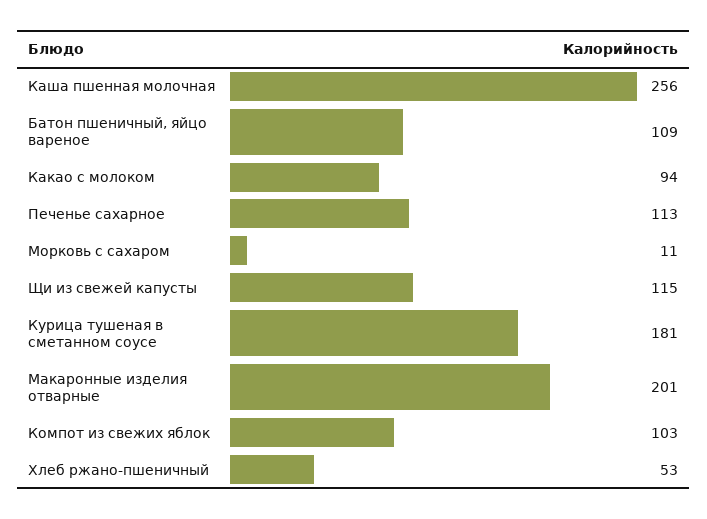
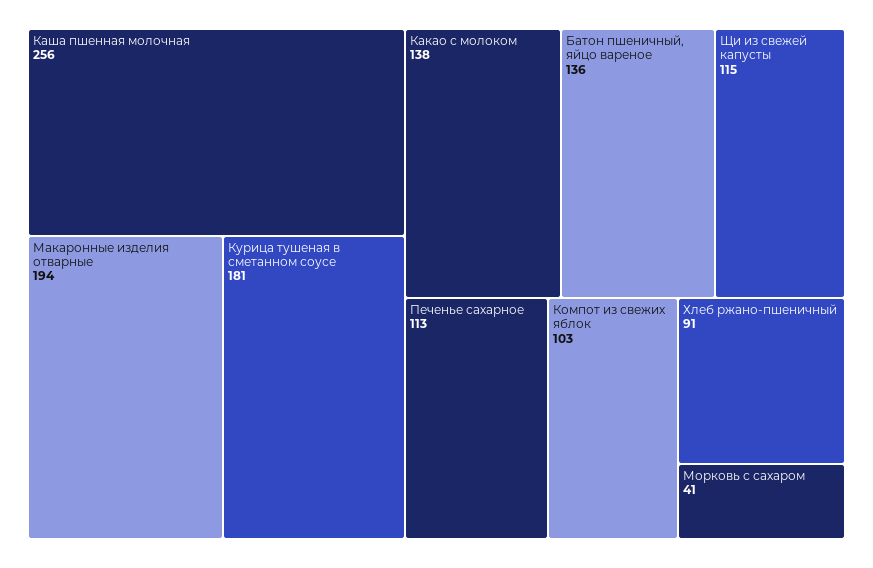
  {
    "Каша пшенная молочная": 256,
-   "Батон пшеничный, яйцо вареное": 109,
+   "Батон пшеничный, яйцо вареное": 136,
-   "Какао с молоком": 94,
+   "Какао с молоком": 138,
    "Печенье сахарное": 113,
-   "Морковь с сахаром": 11,
+   "Морковь с сахаром": 41,
    "Щи из свежей капусты": 115,
    "Курица тушеная в сметанном соусе": 181,
-   "Макаронные изделия отварные": 201,
+   "Макаронные изделия отварные": 194,
    "Компот из свежих яблок": 103,
-   "Хлеб ржано-пшеничный": 53
+   "Хлеб ржано-пшеничный": 91
  }

